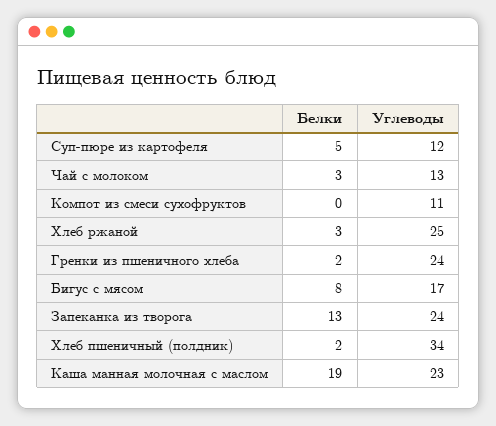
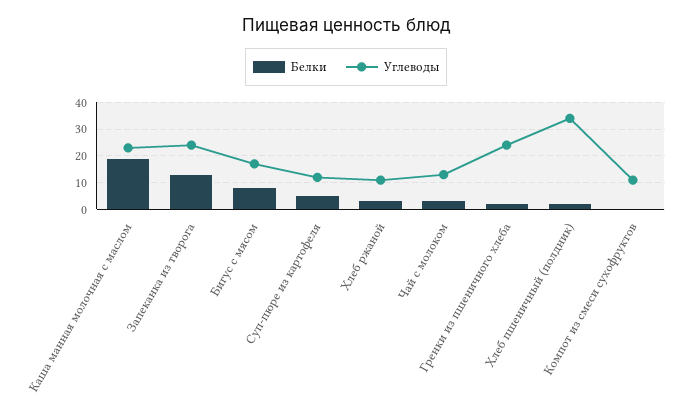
  {
    "Белки": {
      "Суп-пюре из картофеля": 5,
      "Чай с молоком": 3,
      "Компот из смеси сухофруктов": 0,
      "Хлеб ржаной": 3,
      "Гренки из пшеничного хлеба": 2,
      "Бигус с мясом": 8,
      "Запеканка из творога": 13,
      "Хлеб пшеничный (полдник)": 2,
      "Каша манная молочная с маслом": 19
    },
    "Углеводы": {
      "Суп-пюре из картофеля": 12,
      "Чай с молоком": 13,
      "Компот из смеси сухофруктов": 11,
-     "Хлеб ржаной": 25,
+     "Хлеб ржаной": 10,
      "Гренки из пшеничного хлеба": 24,
      "Бигус с мясом": 17,
      "Запеканка из творога": 24,
      "Хлеб пшеничный (полдник)": 34,
      "Каша манная молочная с маслом": 23
    }
  }

